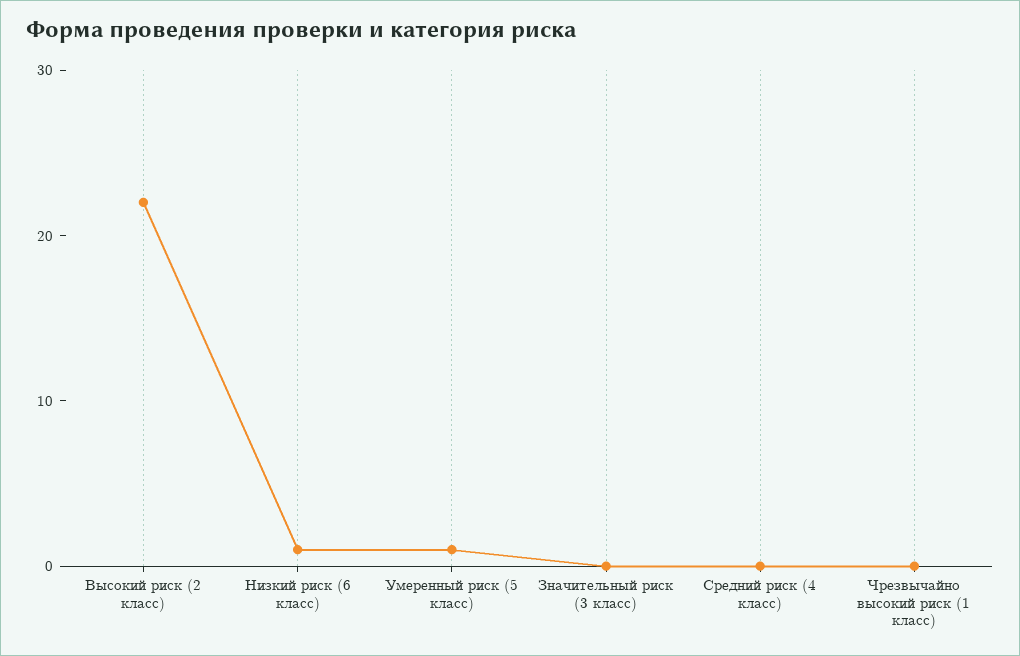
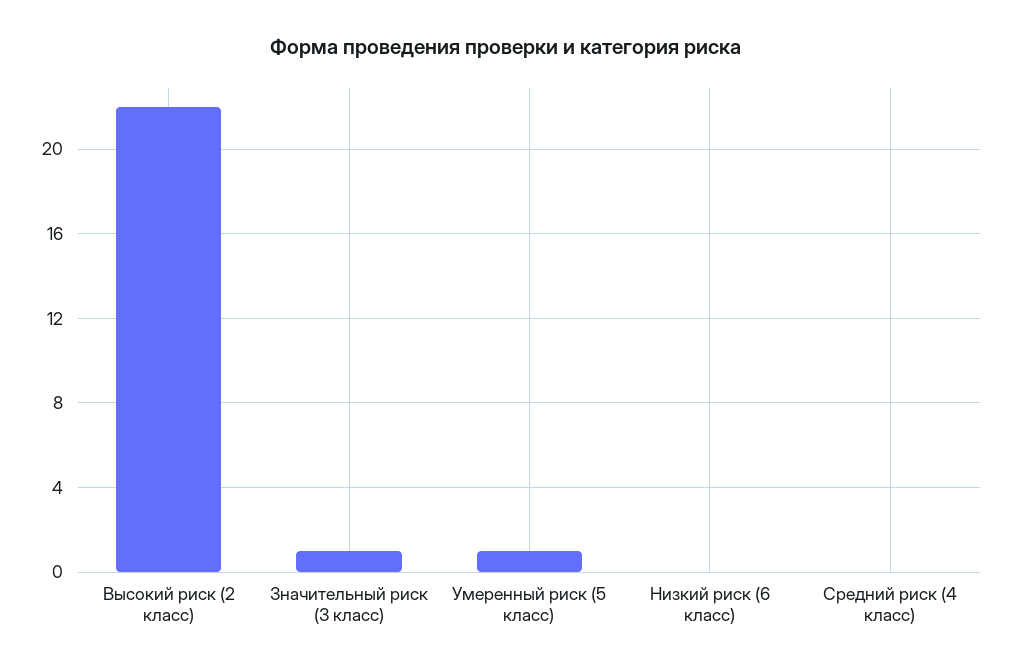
  {
    "Высокий риск (2 класс)": 22,
-   "Низкий риск (6 класс)": 1,
+   "Низкий риск (6 класс)": 0,
    "Умеренный риск (5 класс)": 1,
-   "Значительный риск (3 класс)": 0,
+   "Значительный риск (3 класс)": 1,
-   "Средний риск (4 класс)": 0,
+   "Средний риск (4 класс)": 0
-   "Чрезвычайно высокий риск (1 класс)": 0
  }

